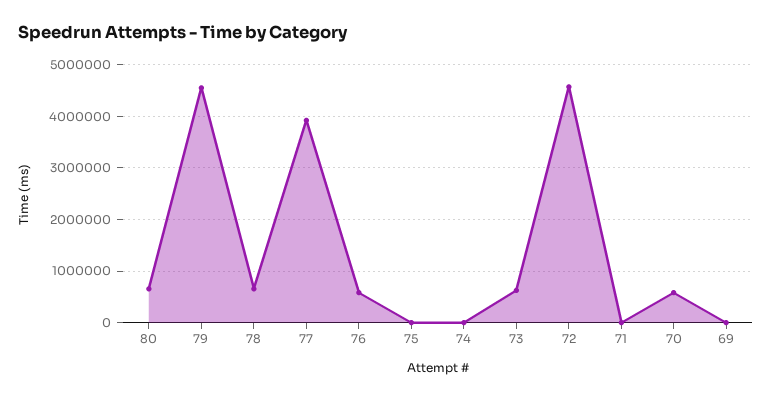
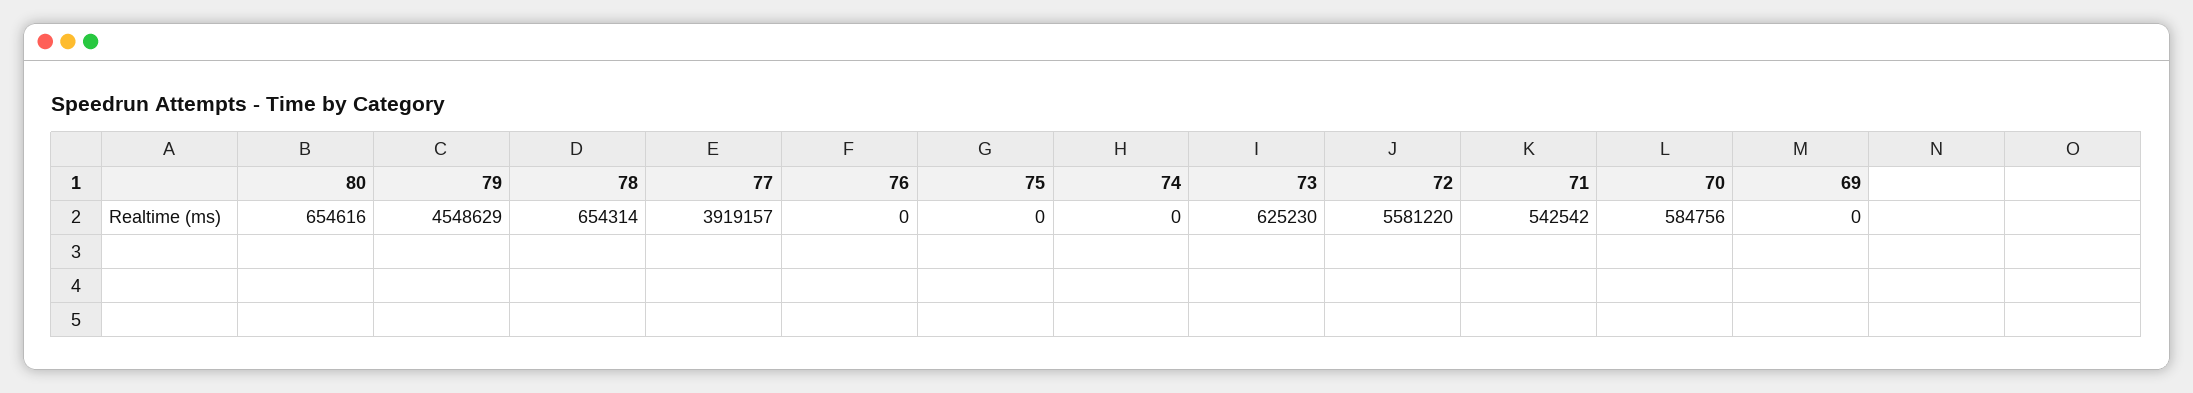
  {
    "80": 654616,
    "79": 4548629,
    "78": 654314,
    "77": 3919157,
-   "76": 600000,
+   "76": 0,
    "75": 0,
    "74": 0,
    "73": 625230,
-   "72": 4600000,
+   "72": 5581220,
-   "71": 0,
+   "71": 542542,
    "70": 584756,
    "69": 0
  }

